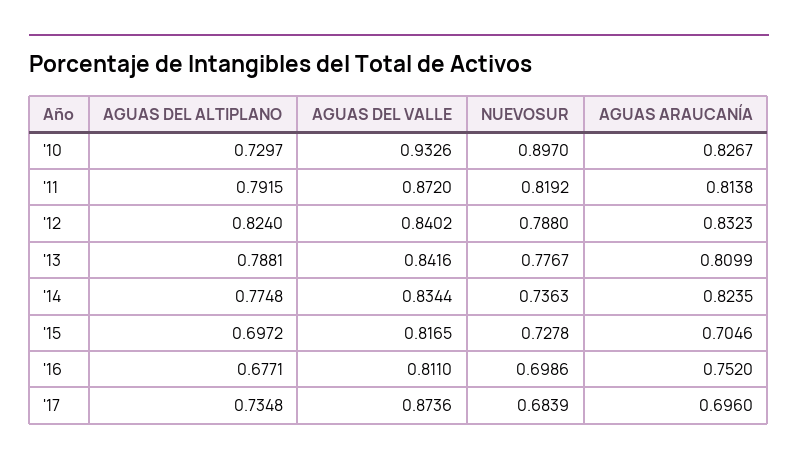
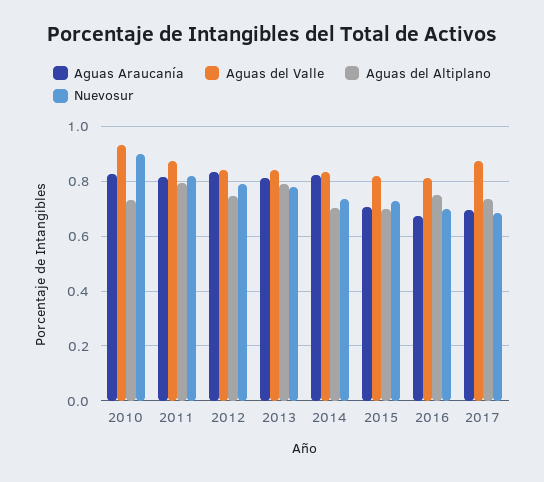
  {
    "AGUAS DEL ALTIPLANO": {
      "'10": 0.7297,
      "'11": 0.7915,
-     "'12": 0.824,
+     "'12": 0.75,
      "'13": 0.7881,
-     "'14": 0.7748,
+     "'14": 0.7,
      "'15": 0.6972,
-     "'16": 0.6771,
+     "'16": 0.75,
      "'17": 0.7348
    },
    "AGUAS DEL VALLE": {
      "'10": 0.9326,
      "'11": 0.872,
      "'12": 0.8402,
      "'13": 0.8416,
      "'14": 0.8344,
      "'15": 0.8165,
      "'16": 0.811,
      "'17": 0.8736
    },
    "NUEVOSUR": {
      "'10": 0.897,
      "'11": 0.8192,
      "'12": 0.788,
      "'13": 0.7767,
      "'14": 0.7363,
      "'15": 0.7278,
      "'16": 0.6986,
      "'17": 0.6839
    },
    "AGUAS ARAUCANÍA": {
      "'10": 0.8267,
      "'11": 0.8138,
      "'12": 0.8323,
      "'13": 0.8099,
      "'14": 0.8235,
      "'15": 0.7046,
-     "'16": 0.752,
+     "'16": 0.675,
      "'17": 0.696
    }
  }

